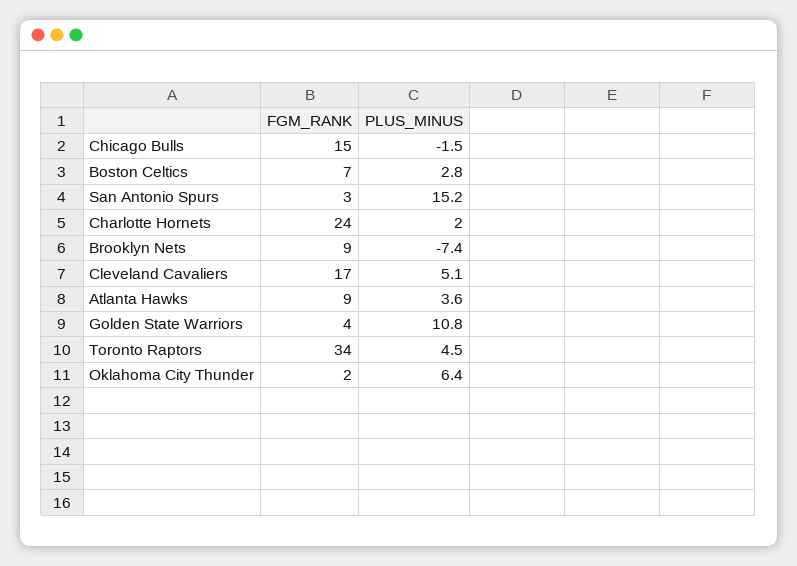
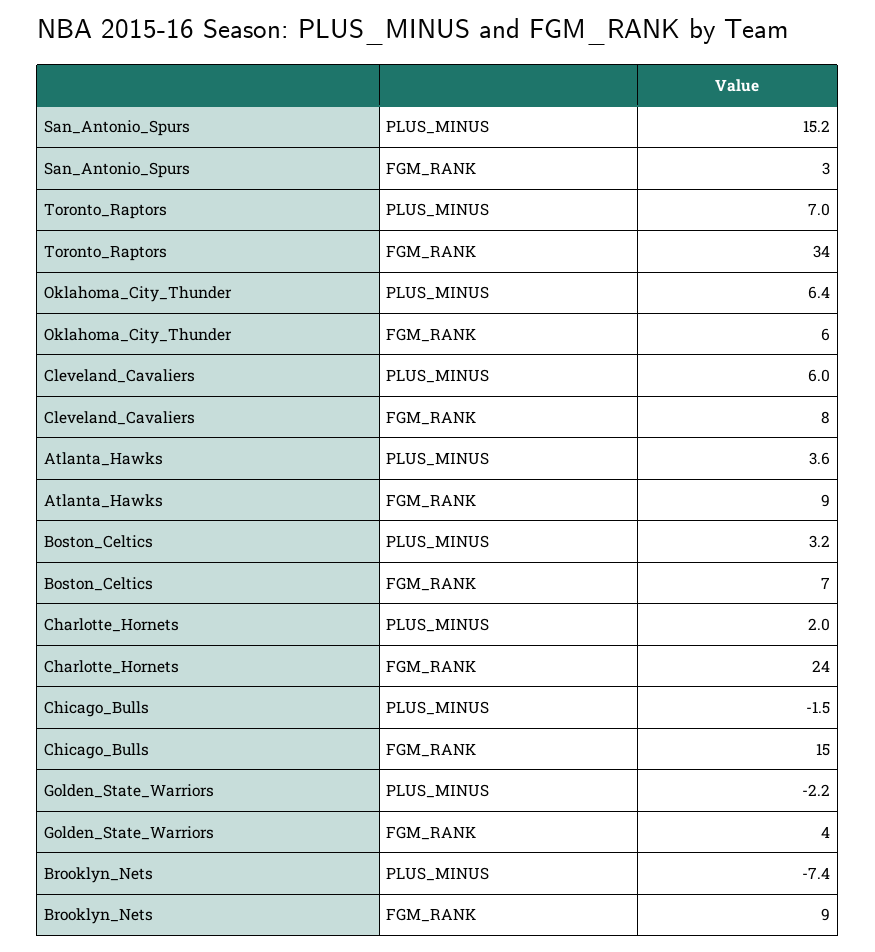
  {
    "FGM_RANK": {
      "Chicago Bulls": 15,
      "Boston Celtics": 7,
      "San Antonio Spurs": 3,
      "Charlotte Hornets": 24,
      "Brooklyn Nets": 9,
-     "Cleveland Cavaliers": 17,
+     "Cleveland Cavaliers": 8,
      "Atlanta Hawks": 9,
      "Golden State Warriors": 4,
      "Toronto Raptors": 34,
-     "Oklahoma City Thunder": 2
+     "Oklahoma City Thunder": 6
    },
    "PLUS_MINUS": {
      "Chicago Bulls": -1.5,
-     "Boston Celtics": 2.8,
+     "Boston Celtics": 3.2,
      "San Antonio Spurs": 15.2,
      "Charlotte Hornets": 2,
      "Brooklyn Nets": -7.4,
-     "Cleveland Cavaliers": 5.1,
+     "Cleveland Cavaliers": 6,
      "Atlanta Hawks": 3.6,
-     "Golden State Warriors": 10.8,
+     "Golden State Warriors": -2.2,
-     "Toronto Raptors": 4.5,
+     "Toronto Raptors": 7,
      "Oklahoma City Thunder": 6.4
    }
  }

